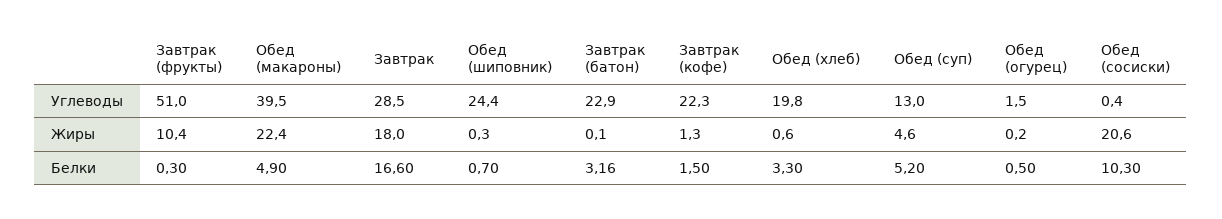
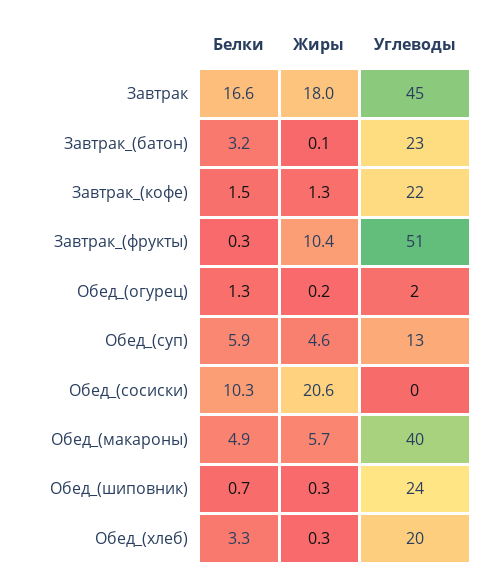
  {
    "Завтрак (фрукты)": {
      "Углеводы": 51,
      "Жиры": 10.4,
      "Белки": 0.3
    },
    "Обед (макароны)": {
      "Углеводы": 39.5,
-     "Жиры": 22.4,
+     "Жиры": 5.7,
      "Белки": 4.9
    },
    "Завтрак": {
-     "Углеводы": 28.5,
+     "Углеводы": 45,
      "Жиры": 18,
      "Белки": 16.6
    },
    "Обед (шиповник)": {
      "Углеводы": 24.4,
      "Жиры": 0.3,
      "Белки": 0.7
    },
    "Завтрак (батон)": {
      "Углеводы": 22.9,
      "Жиры": 0.1,
      "Белки": 3.16
    },
    "Завтрак (кофе)": {
      "Углеводы": 22.3,
      "Жиры": 1.3,
      "Белки": 1.5
    },
    "Обед (хлеб)": {
      "Углеводы": 19.8,
-     "Жиры": 0.6,
+     "Жиры": 0.3,
      "Белки": 3.3
    },
    "Обед (суп)": {
      "Углеводы": 13,
      "Жиры": 4.6,
-     "Белки": 5.2
+     "Белки": 5.9
    },
    "Обед (огурец)": {
      "Углеводы": 1.5,
      "Жиры": 0.2,
-     "Белки": 0.5
+     "Белки": 1.3
    },
    "Обед (сосиски)": {
      "Углеводы": 0.4,
      "Жиры": 20.6,
      "Белки": 10.3
    }
  }

